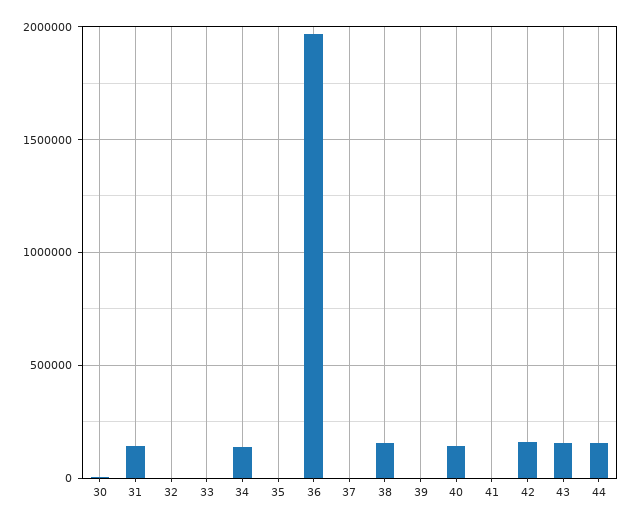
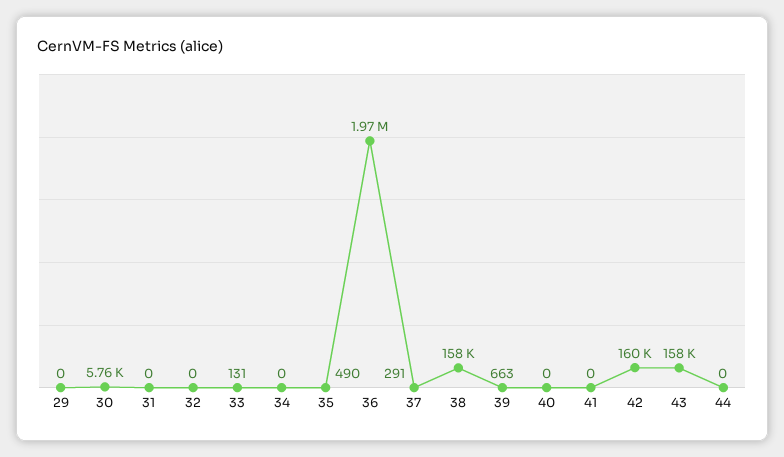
  {
    "30": 5760,
-   "31": 150000,
+   "31": 0,
    "32": 0,
    "33": 131,
-   "34": 150000,
+   "34": 0,
    "35": 490,
    "36": 1970000,
    "37": 291,
    "38": 158000,
    "39": 663,
-   "40": 150000,
+   "40": 0,
    "41": 0,
    "42": 160000,
    "43": 158000,
-   "44": 150000
+   "44": 0,
+   "29": 0
  }

